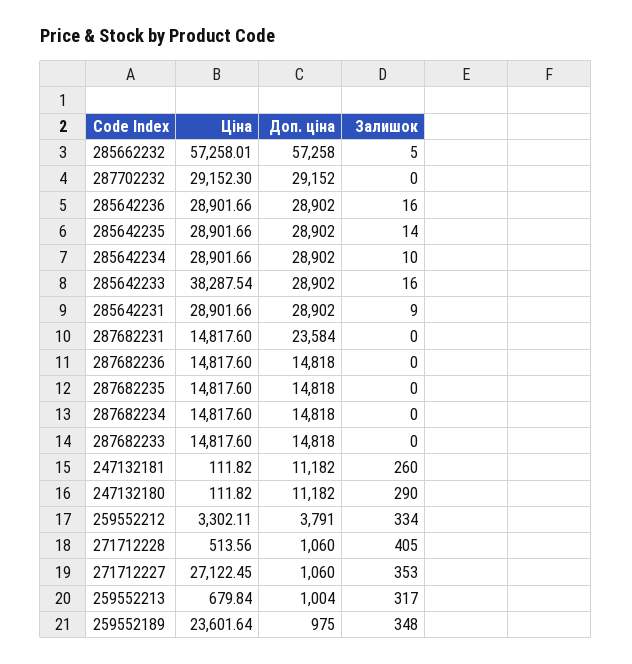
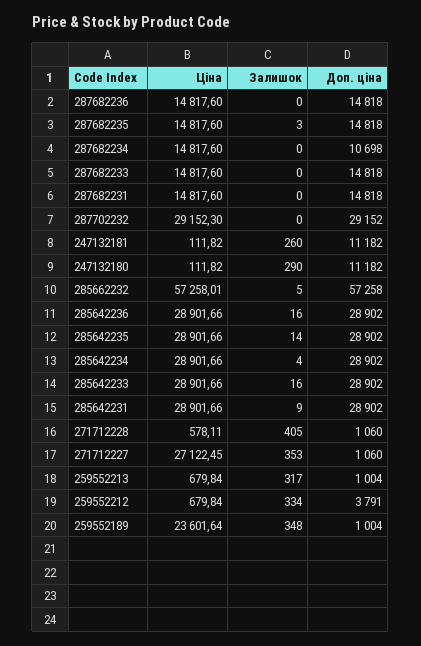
  {
    "Ціна": {
      "285662232": 57258.01,
      "287702232": 29152.3,
      "285642236": 28901.66,
      "285642235": 28901.66,
      "285642234": 28901.66,
-     "285642233": 38287.54,
+     "285642233": 28901.66,
      "285642231": 28901.66,
      "287682231": 14817.6,
      "287682236": 14817.6,
      "287682235": 14817.6,
      "287682234": 14817.6,
      "287682233": 14817.6,
      "247132181": 111.82,
      "247132180": 111.82,
-     "259552212": 3302.11,
+     "259552212": 679.84,
-     "271712228": 513.56,
+     "271712228": 578.11,
      "271712227": 27122.45,
      "259552213": 679.84,
      "259552189": 23601.64
    },
    "Доп. ціна": {
      "285662232": 57258,
      "287702232": 29152,
      "285642236": 28902,
      "285642235": 28902,
      "285642234": 28902,
      "285642233": 28902,
      "285642231": 28902,
-     "287682231": 23584,
+     "287682231": 14818,
      "287682236": 14818,
      "287682235": 14818,
-     "287682234": 14818,
+     "287682234": 10698,
      "287682233": 14818,
      "247132181": 11182,
      "247132180": 11182,
      "259552212": 3791,
      "271712228": 1060,
      "271712227": 1060,
      "259552213": 1004,
-     "259552189": 975
+     "259552189": 1004
    },
    "Залишок": {
      "285662232": 5,
      "287702232": 0,
      "285642236": 16,
      "285642235": 14,
-     "285642234": 10,
+     "285642234": 4,
      "285642233": 16,
      "285642231": 9,
      "287682231": 0,
      "287682236": 0,
-     "287682235": 0,
+     "287682235": 3,
      "287682234": 0,
      "287682233": 0,
      "247132181": 260,
      "247132180": 290,
      "259552212": 334,
      "271712228": 405,
      "271712227": 353,
      "259552213": 317,
      "259552189": 348
    }
  }

